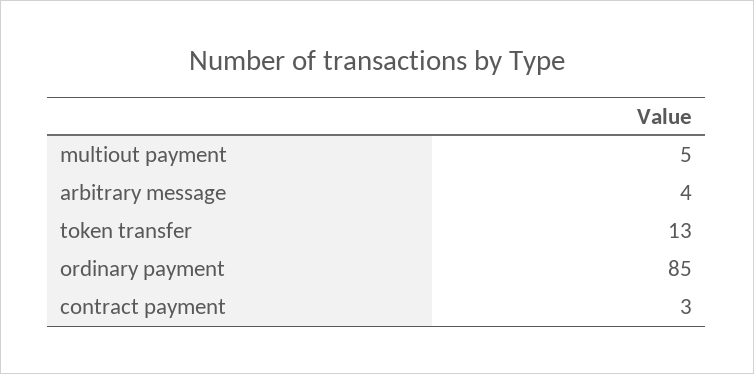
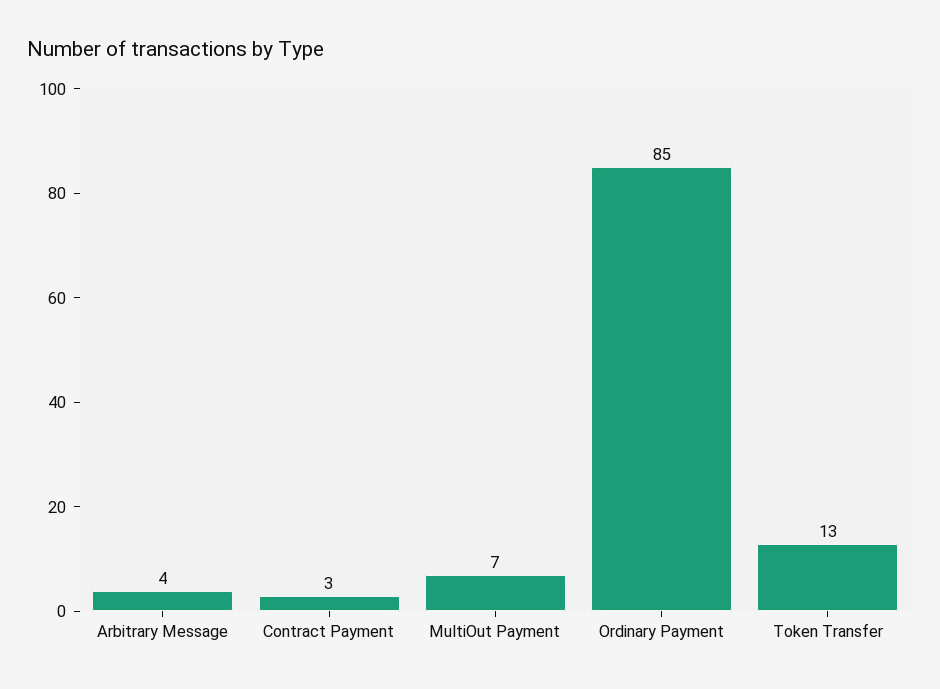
  {
-   "multiout payment": 5,
+   "multiout payment": 7,
    "arbitrary message": 4,
    "token transfer": 13,
    "ordinary payment": 85,
    "contract payment": 3
  }

